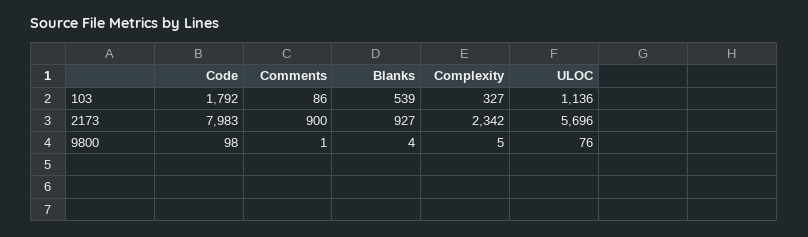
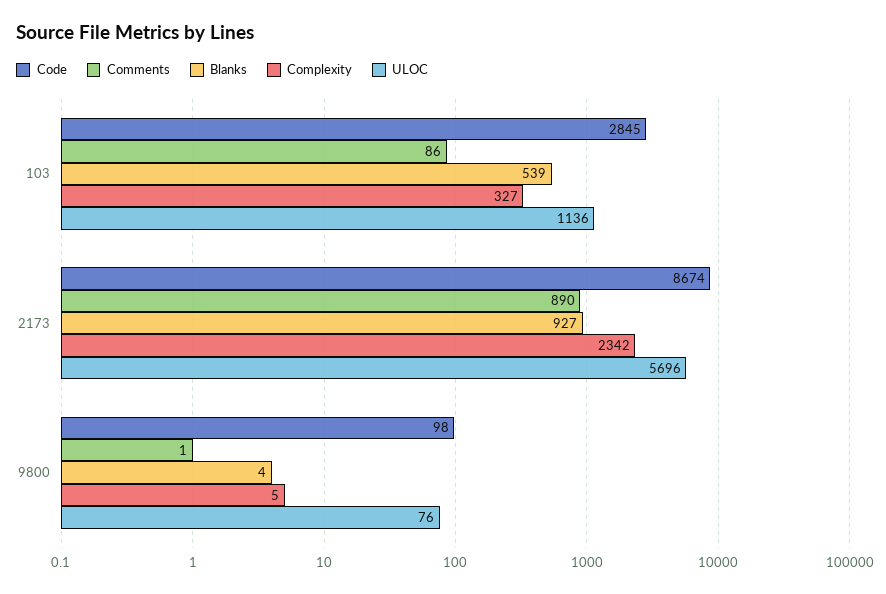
  {
    "Code": {
-     "103": 1792,
+     "103": 2845,
-     "2173": 7983,
+     "2173": 8674,
      "9800": 98
    },
    "Comments": {
      "103": 86,
-     "2173": 900,
+     "2173": 890,
      "9800": 1
    },
    "Blanks": {
      "103": 539,
      "2173": 927,
      "9800": 4
    },
    "Complexity": {
      "103": 327,
      "2173": 2342,
      "9800": 5
    },
    "ULOC": {
      "103": 1136,
      "2173": 5696,
      "9800": 76
    }
  }

